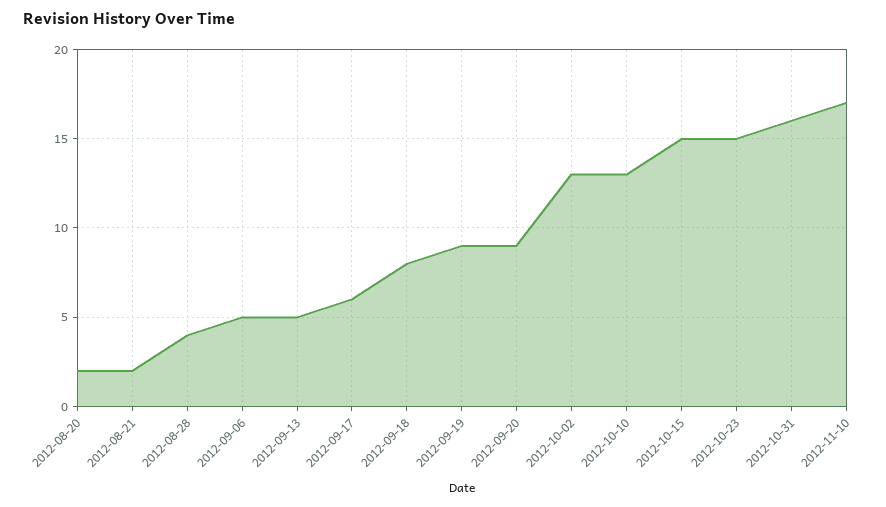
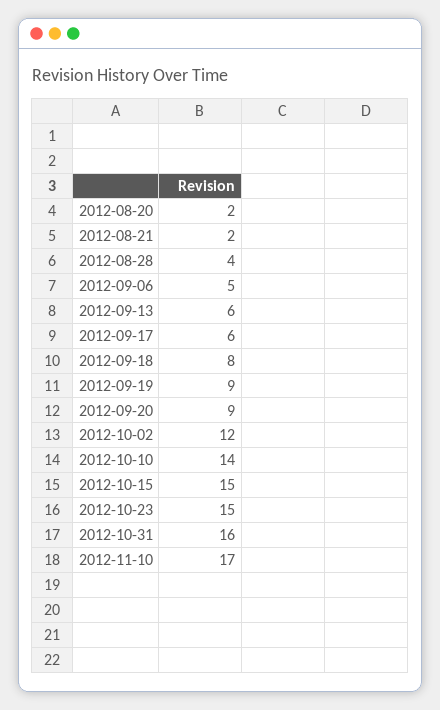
  {
    "2012-08-20": 2,
    "2012-08-21": 2,
    "2012-08-28": 4,
    "2012-09-06": 5,
-   "2012-09-13": 5,
+   "2012-09-13": 6,
    "2012-09-17": 6,
    "2012-09-18": 8,
    "2012-09-19": 9,
    "2012-09-20": 9,
-   "2012-10-02": 13,
+   "2012-10-02": 12,
-   "2012-10-10": 13,
+   "2012-10-10": 14,
    "2012-10-15": 15,
    "2012-10-23": 15,
    "2012-10-31": 16,
    "2012-11-10": 17
  }

